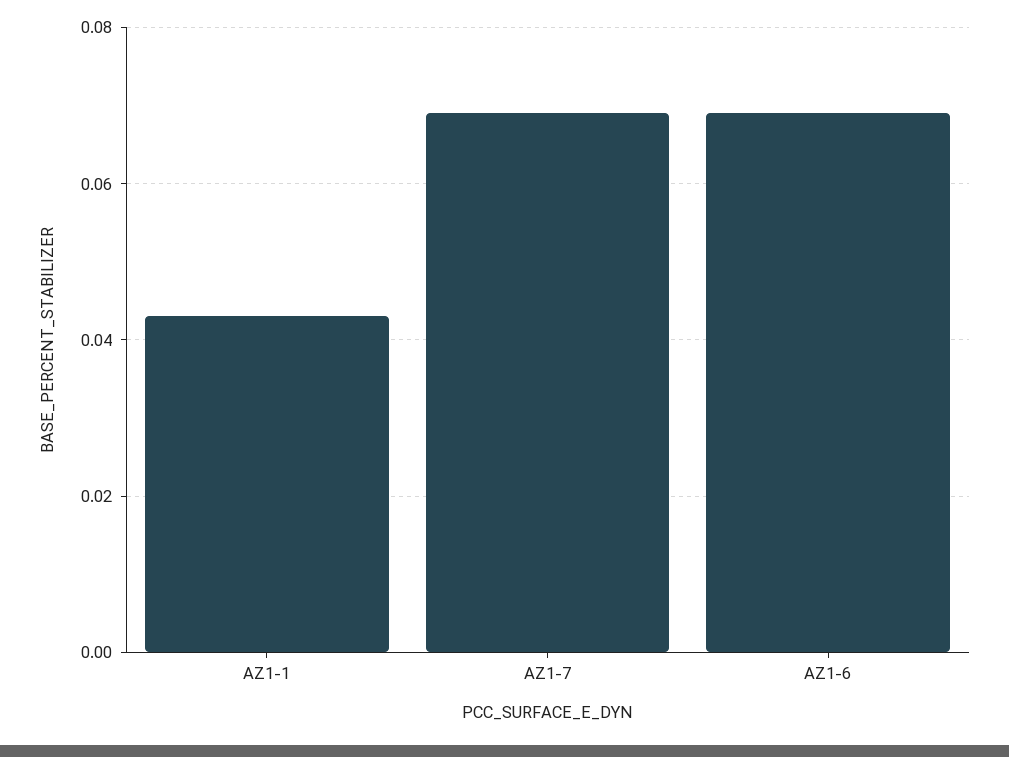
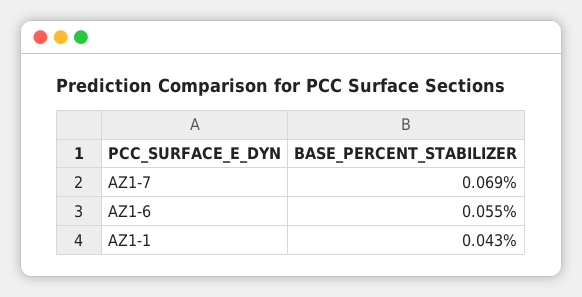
  {
    "AZ1-1": 0.043,
    "AZ1-7": 0.069,
-   "AZ1-6": 0.07
+   "AZ1-6": 0.055
  }

